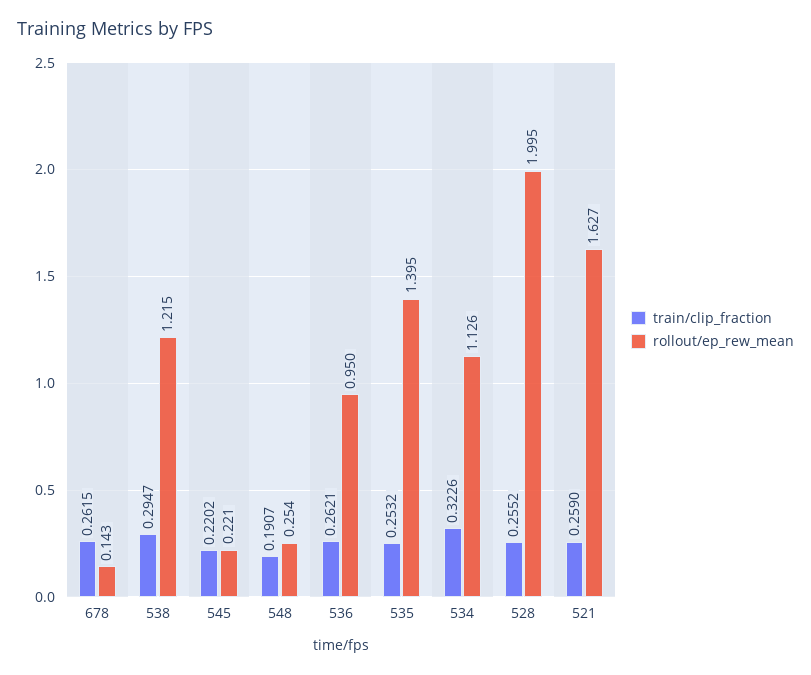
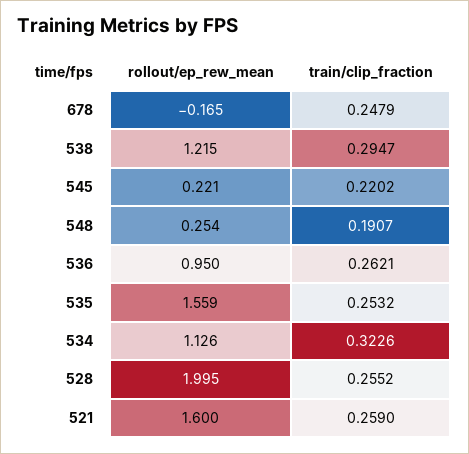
  {
    "train/clip_fraction": {
-     "678": 0.2615,
+     "678": 0.2479,
      "538": 0.2947,
      "545": 0.2202,
      "548": 0.1907,
      "536": 0.2621,
      "535": 0.2532,
      "534": 0.3226,
      "528": 0.2552,
      "521": 0.259
    },
    "rollout/ep_rew_mean": {
-     "678": 0.143,
+     "678": -0.165,
      "538": 1.215,
      "545": 0.221,
      "548": 0.254,
      "536": 0.95,
-     "535": 1.395,
+     "535": 1.559,
      "534": 1.126,
      "528": 1.995,
-     "521": 1.627
+     "521": 1.6
    }
  }

